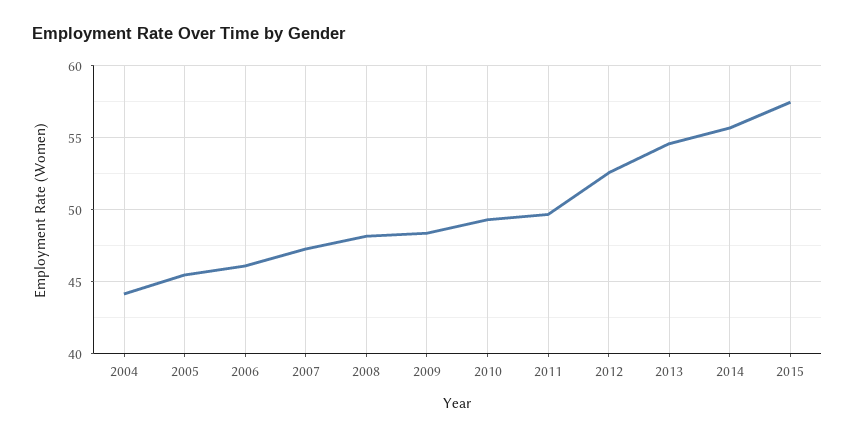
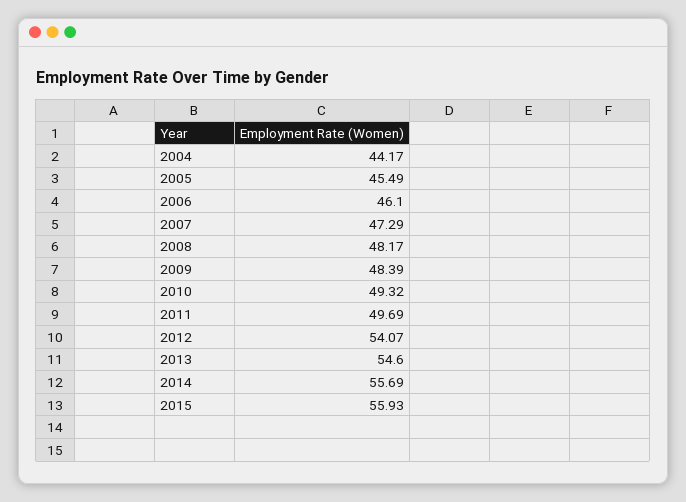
  {
    "2004": 44.17,
    "2005": 45.49,
    "2006": 46.1,
    "2007": 47.29,
    "2008": 48.17,
    "2009": 48.39,
    "2010": 49.32,
    "2011": 49.69,
-   "2012": 52.5,
+   "2012": 54.07,
    "2013": 54.6,
    "2014": 55.69,
-   "2015": 57.5
+   "2015": 55.93
  }

